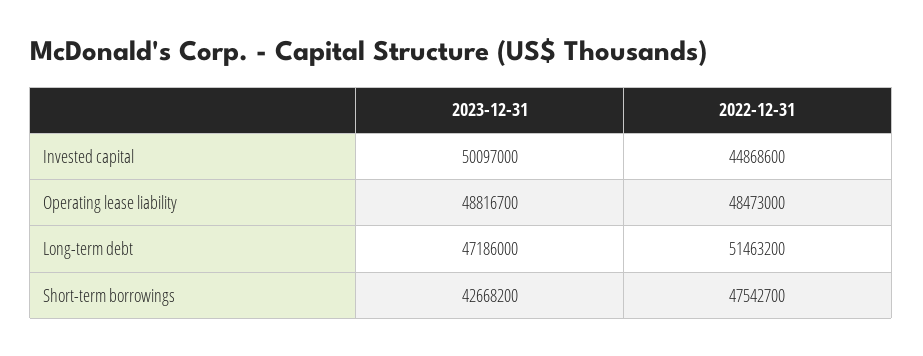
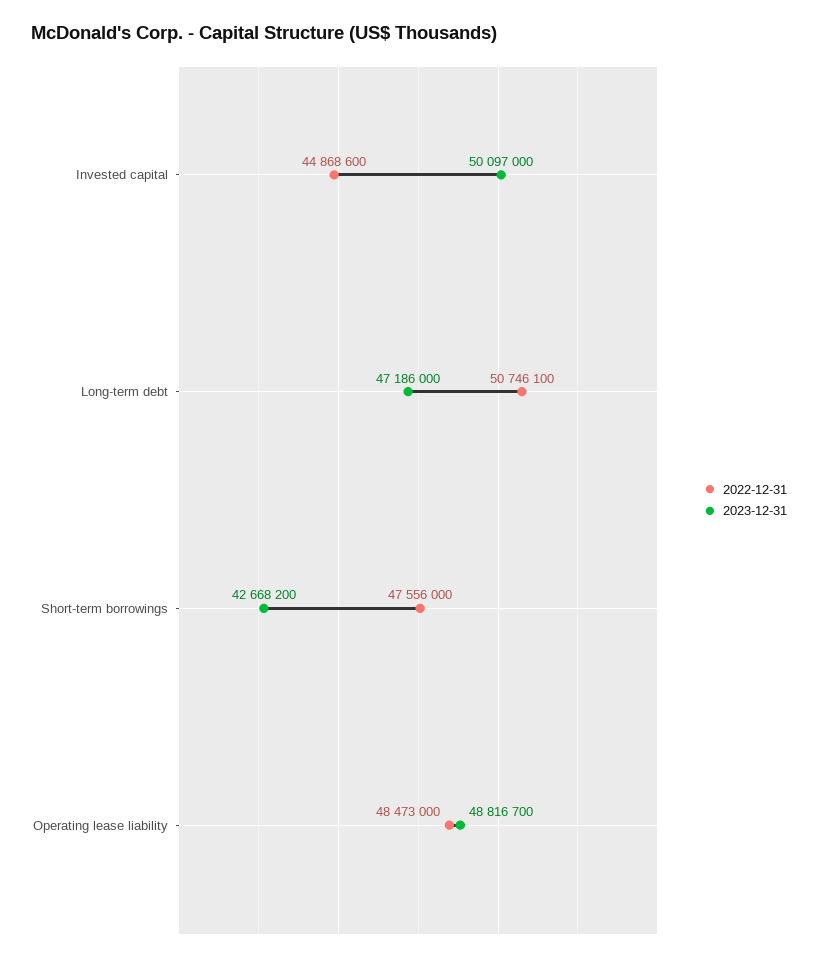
  {
    "2023-12-31": {
      "Invested capital": 50097000,
      "Operating lease liability": 48816700,
      "Long-term debt": 47186000,
      "Short-term borrowings": 42668200
    },
    "2022-12-31": {
      "Invested capital": 44868600,
      "Operating lease liability": 48473000,
-     "Long-term debt": 51463200,
+     "Long-term debt": 50746100,
-     "Short-term borrowings": 47542700
+     "Short-term borrowings": 47556000
    }
  }

